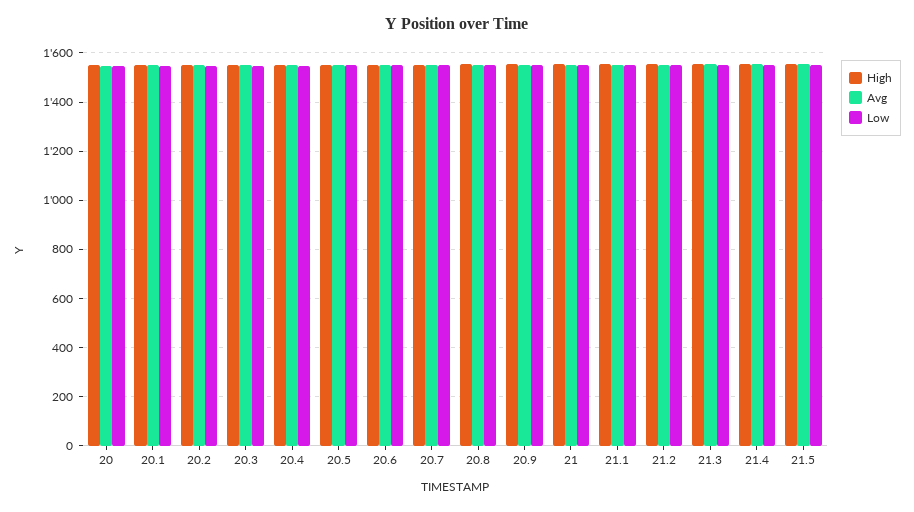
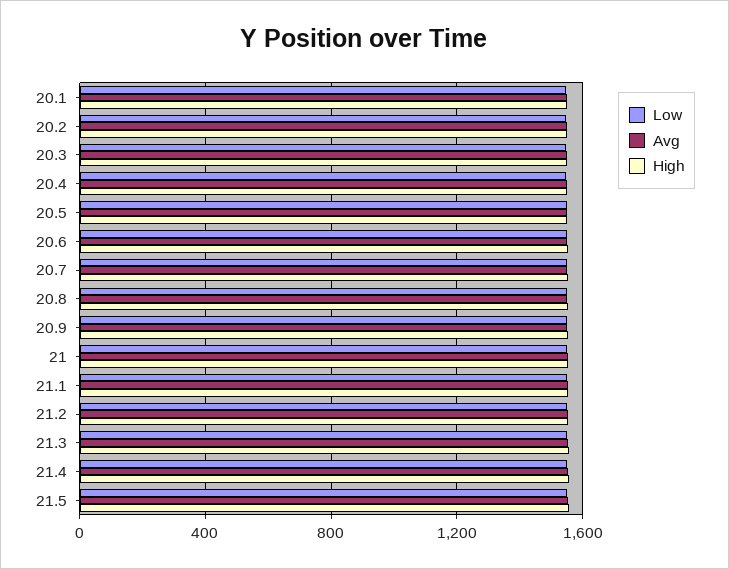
  {
    "High": {
-     "20": 1550,
      "20.1": 1550,
      "20.2": 1550,
      "20.3": 1550,
      "20.4": 1550,
      "20.5": 1550,
      "20.6": 1550,
      "20.7": 1550,
      "20.8": 1550,
      "20.9": 1550,
      "21": 1550,
      "21.1": 1550,
      "21.2": 1550,
      "21.3": 1550,
      "21.4": 1550,
      "21.5": 1550
    },
    "Avg": {
-     "20": 1550,
      "20.1": 1550,
      "20.2": 1550,
      "20.3": 1550,
      "20.4": 1550,
      "20.5": 1550,
      "20.6": 1550,
      "20.7": 1550,
      "20.8": 1550,
      "20.9": 1550,
      "21": 1550,
      "21.1": 1550,
      "21.2": 1550,
      "21.3": 1550,
      "21.4": 1550,
      "21.5": 1550
    },
    "Low": {
-     "20": 1550,
      "20.1": 1550,
      "20.2": 1550,
      "20.3": 1550,
      "20.4": 1550,
      "20.5": 1550,
      "20.6": 1550,
      "20.7": 1550,
      "20.8": 1550,
      "20.9": 1550,
      "21": 1550,
      "21.1": 1550,
      "21.2": 1550,
      "21.3": 1550,
      "21.4": 1550,
      "21.5": 1550
    }
  }

